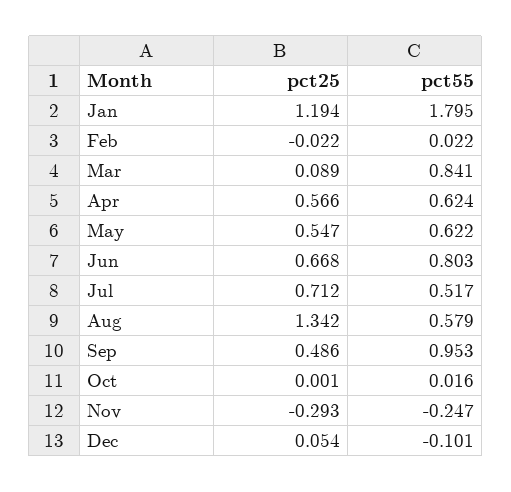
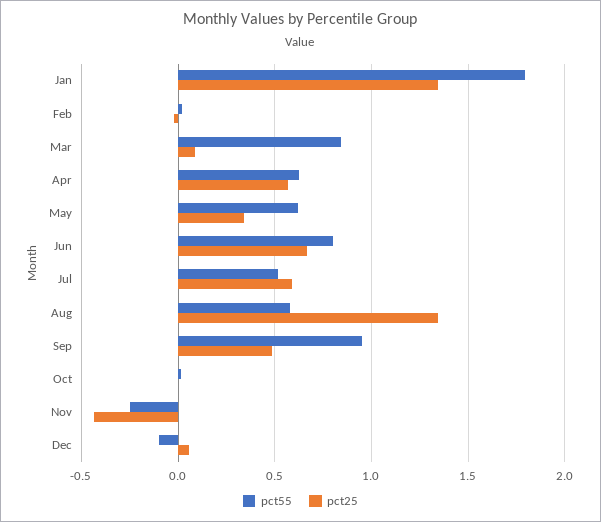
  {
    "pct25": {
-     "Jan": 1.194,
+     "Jan": 1.35,
      "Feb": -0.022,
      "Mar": 0.089,
      "Apr": 0.566,
-     "May": 0.547,
+     "May": 0.35,
      "Jun": 0.668,
-     "Jul": 0.712,
+     "Jul": 0.6,
      "Aug": 1.342,
      "Sep": 0.486,
      "Oct": 0.001,
-     "Nov": -0.293,
+     "Nov": -0.45,
      "Dec": 0.054
    },
    "pct55": {
      "Jan": 1.795,
      "Feb": 0.022,
      "Mar": 0.841,
      "Apr": 0.624,
      "May": 0.622,
      "Jun": 0.803,
      "Jul": 0.517,
      "Aug": 0.579,
      "Sep": 0.953,
      "Oct": 0.016,
      "Nov": -0.247,
      "Dec": -0.101
    }
  }

